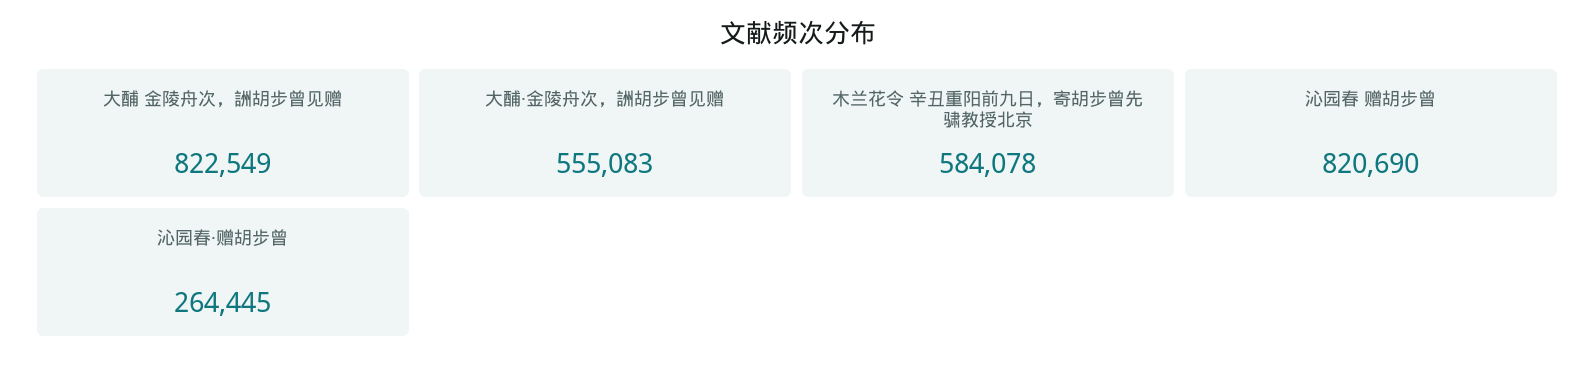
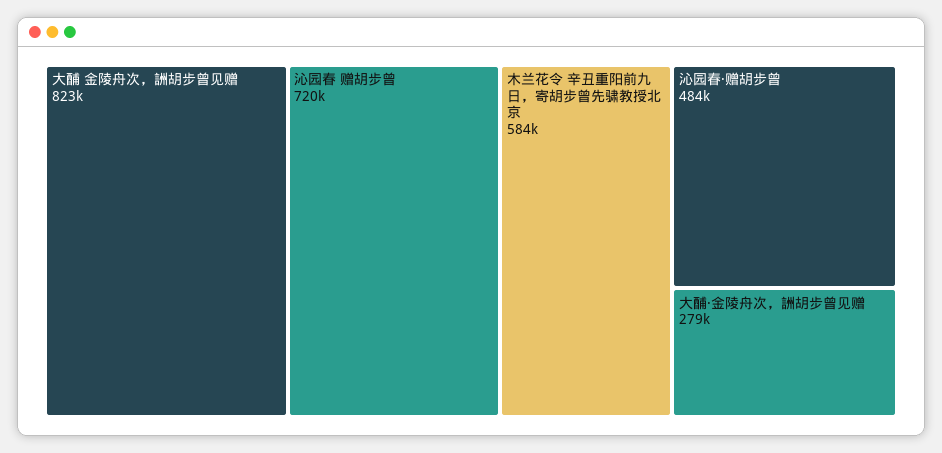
  {
    "大酺 金陵舟次，詶胡步曾见赠": 822549,
-   "大酺·金陵舟次，詶胡步曾见赠": 555083,
+   "大酺·金陵舟次，詶胡步曾见赠": 279000,
    "木兰花令 辛丑重阳前九日，寄胡步曾先骕教授北京": 584078,
-   "沁园春 赠胡步曾": 820690,
+   "沁园春 赠胡步曾": 720000,
-   "沁园春·赠胡步曾": 264445
+   "沁园春·赠胡步曾": 484000
  }

